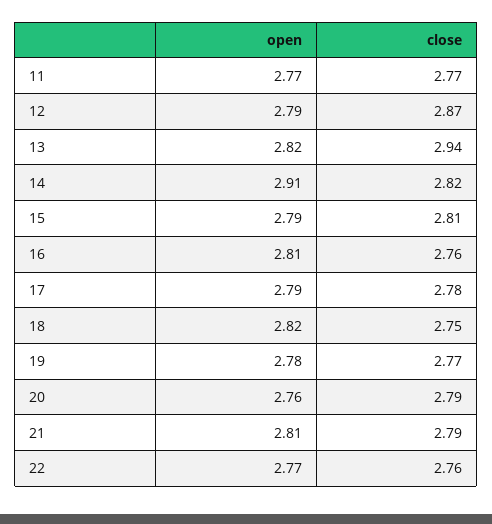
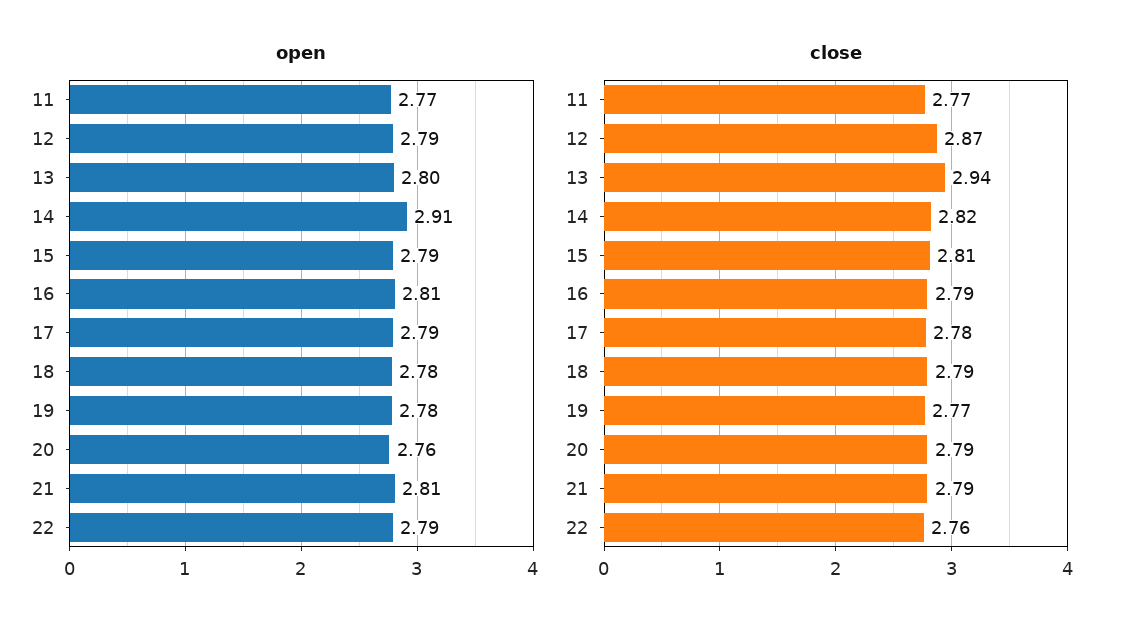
  {
    "open": {
      "11": 2.77,
      "12": 2.79,
-     "13": 2.82,
+     "13": 2.8,
      "14": 2.91,
      "15": 2.79,
      "16": 2.81,
      "17": 2.79,
-     "18": 2.82,
+     "18": 2.78,
      "19": 2.78,
      "20": 2.76,
      "21": 2.81,
-     "22": 2.77
+     "22": 2.79
    },
    "close": {
      "11": 2.77,
      "12": 2.87,
      "13": 2.94,
      "14": 2.82,
      "15": 2.81,
-     "16": 2.76,
+     "16": 2.79,
      "17": 2.78,
-     "18": 2.75,
+     "18": 2.79,
      "19": 2.77,
      "20": 2.79,
      "21": 2.79,
      "22": 2.76
    }
  }

